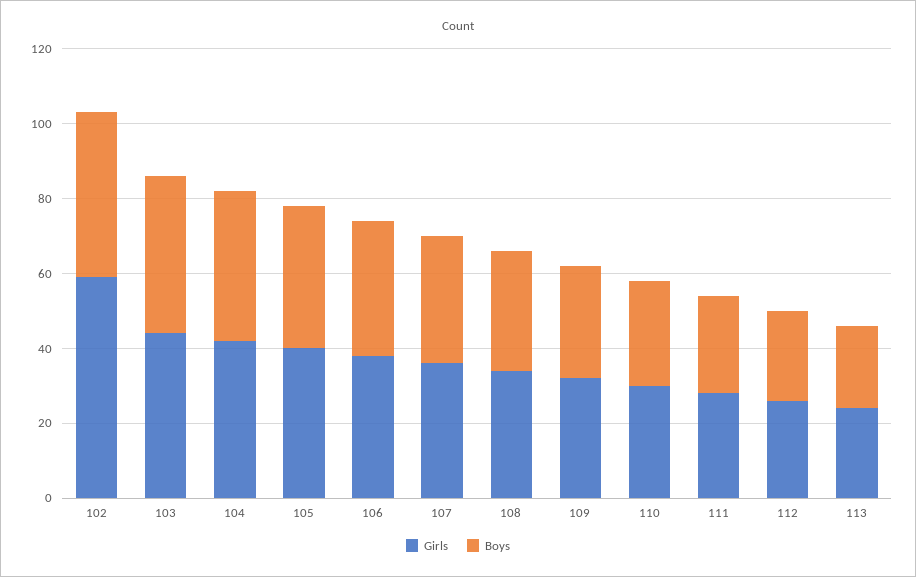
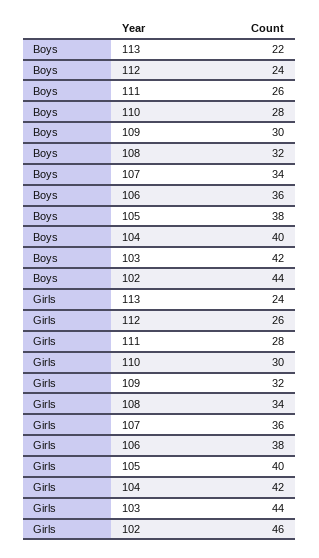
  {
    "Girls": {
-     "102": 60,
+     "102": 46,
      "103": 44,
      "104": 42,
      "105": 40,
      "106": 38,
      "107": 36,
      "108": 34,
      "109": 32,
      "110": 30,
      "111": 28,
      "112": 26,
      "113": 24
    },
    "Boys": {
      "102": 44,
      "103": 42,
      "104": 40,
      "105": 38,
      "106": 36,
      "107": 34,
      "108": 32,
      "109": 30,
      "110": 28,
      "111": 26,
      "112": 24,
      "113": 22
    }
  }

